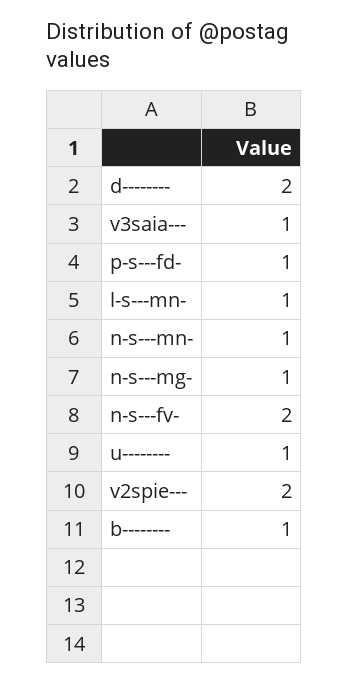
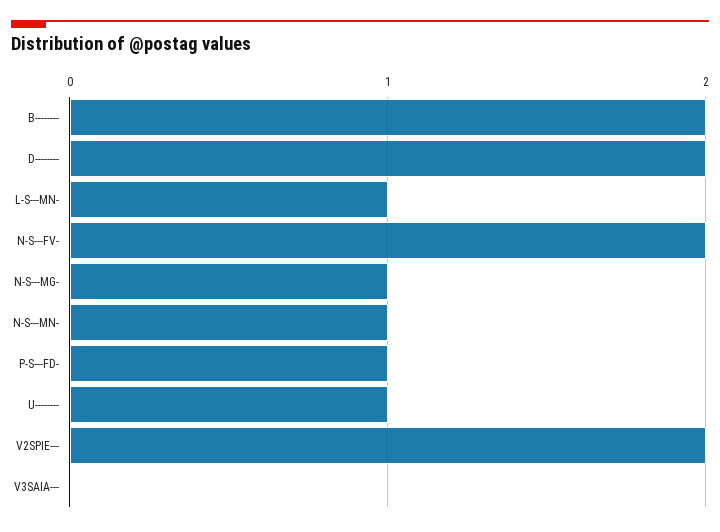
  {
    "d--------": 2,
-   "v3saia---": 1,
+   "v3saia---": 0,
    "p-s---fd-": 1,
    "l-s---mn-": 1,
    "n-s---mn-": 1,
    "n-s---mg-": 1,
    "n-s---fv-": 2,
    "u--------": 1,
    "v2spie---": 2,
-   "b--------": 1
+   "b--------": 2
  }

